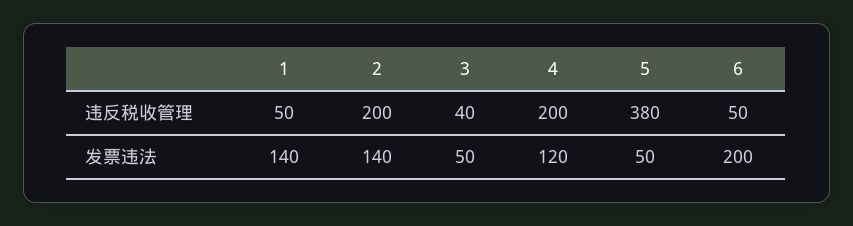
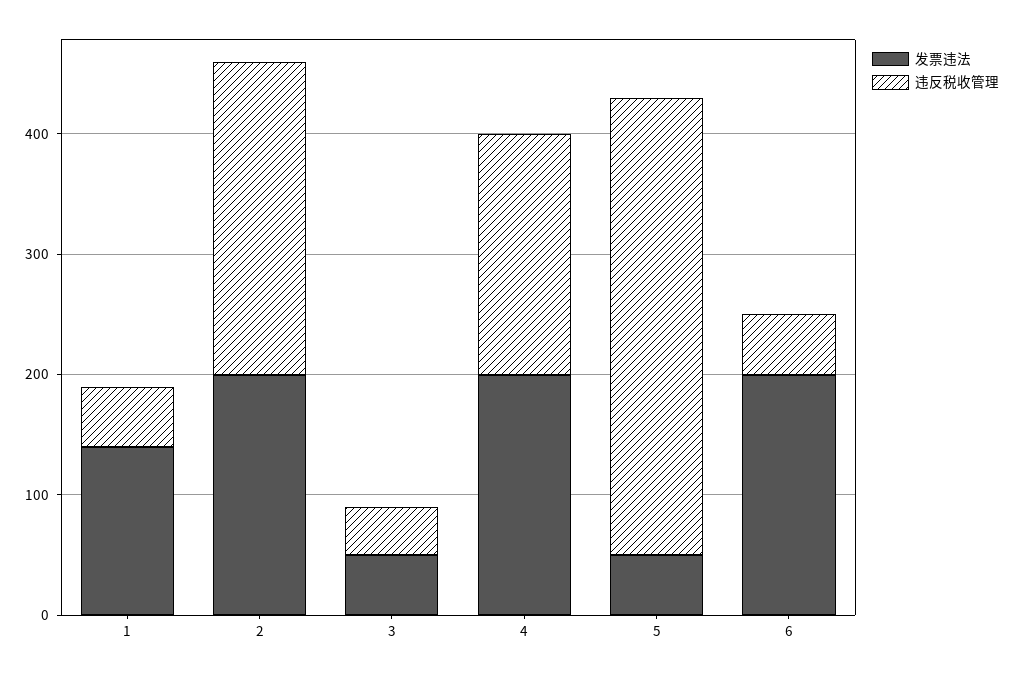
  {
    "违反税收管理": {
      "1": 50,
-     "2": 200,
+     "2": 260,
      "3": 40,
      "4": 200,
      "5": 380,
      "6": 50
    },
    "发票违法": {
      "1": 140,
-     "2": 140,
+     "2": 200,
      "3": 50,
-     "4": 120,
+     "4": 200,
      "5": 50,
      "6": 200
    }
  }

